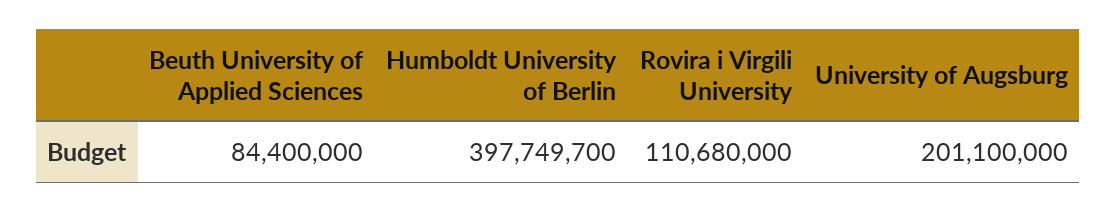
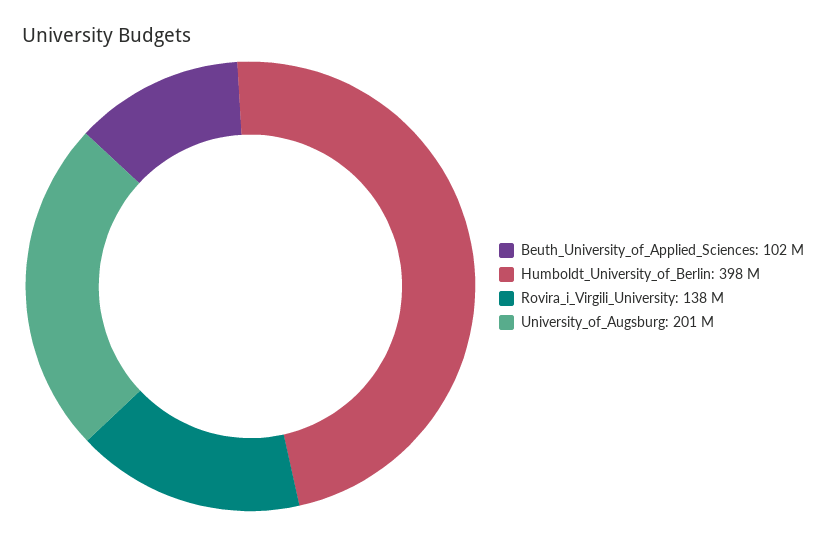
  {
-   "Beuth University of Applied Sciences": 84400000,
+   "Beuth University of Applied Sciences": 102000000,
    "Humboldt University of Berlin": 397749700,
-   "Rovira i Virgili University": 110680000,
+   "Rovira i Virgili University": 138000000,
    "University of Augsburg": 201100000
  }

